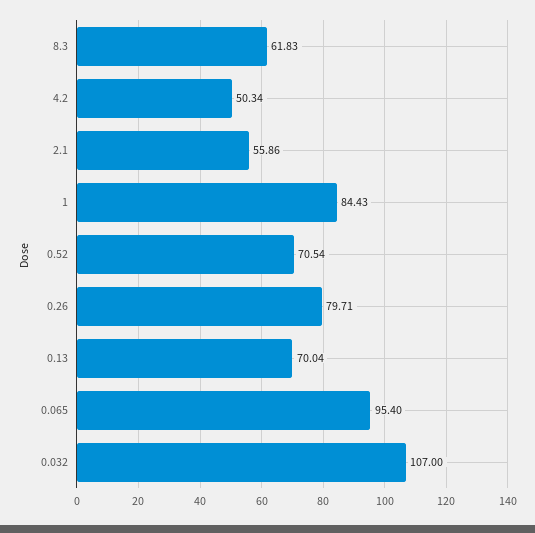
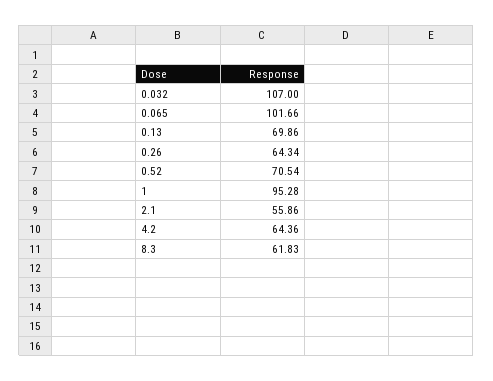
  {
    "8.3": 61.83,
-   "4.2": 50.34,
+   "4.2": 64.36,
    "2.1": 55.86,
-   "1": 84.43,
+   "1": 95.28,
    "0.52": 70.54,
-   "0.26": 79.71,
+   "0.26": 64.34,
-   "0.13": 70.04,
+   "0.13": 69.86,
-   "0.065": 95.4,
+   "0.065": 101.66,
    "0.032": 107
  }

